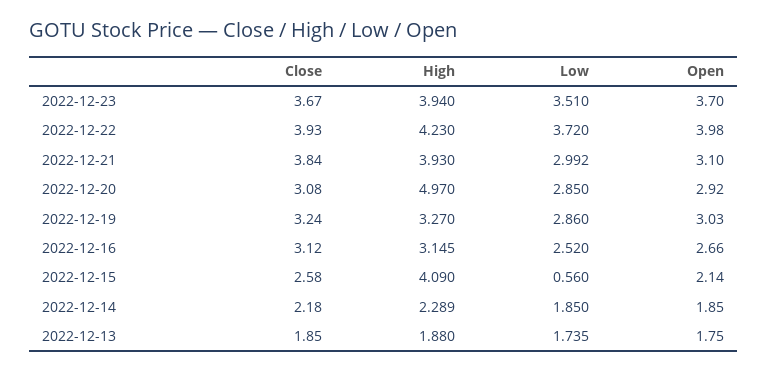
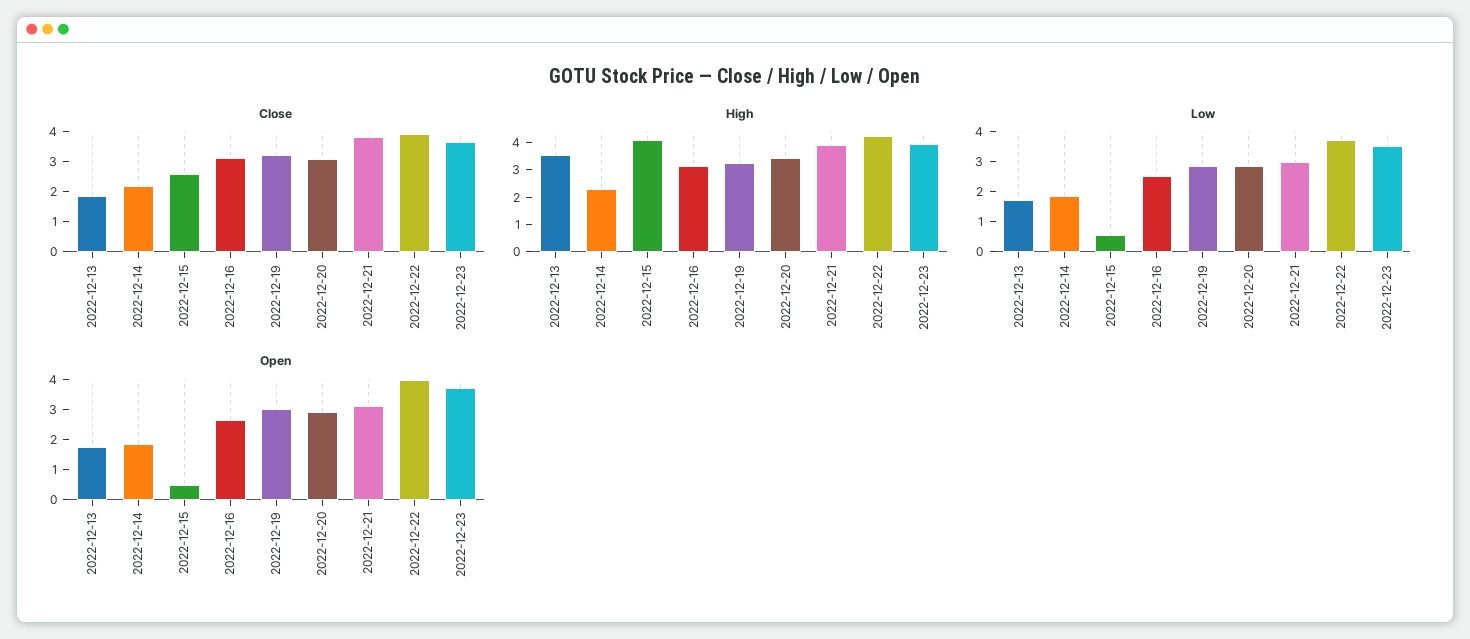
  {
    "Close": {
      "2022-12-23": 3.67,
      "2022-12-22": 3.93,
      "2022-12-21": 3.84,
      "2022-12-20": 3.08,
      "2022-12-19": 3.24,
      "2022-12-16": 3.12,
      "2022-12-15": 2.58,
      "2022-12-14": 2.18,
      "2022-12-13": 1.85
    },
    "High": {
      "2022-12-23": 3.94,
      "2022-12-22": 4.23,
      "2022-12-21": 3.93,
-     "2022-12-20": 4.97,
+     "2022-12-20": 3.5,
      "2022-12-19": 3.27,
      "2022-12-16": 3.145,
      "2022-12-15": 4.09,
      "2022-12-14": 2.289,
-     "2022-12-13": 1.88
+     "2022-12-13": 3.5
    },
    "Low": {
      "2022-12-23": 3.51,
      "2022-12-22": 3.72,
      "2022-12-21": 2.992,
      "2022-12-20": 2.85,
      "2022-12-19": 2.86,
      "2022-12-16": 2.52,
      "2022-12-15": 0.56,
      "2022-12-14": 1.85,
      "2022-12-13": 1.735
    },
    "Open": {
      "2022-12-23": 3.7,
      "2022-12-22": 3.98,
      "2022-12-21": 3.1,
      "2022-12-20": 2.92,
      "2022-12-19": 3.03,
      "2022-12-16": 2.66,
-     "2022-12-15": 2.14,
+     "2022-12-15": 0.5,
      "2022-12-14": 1.85,
      "2022-12-13": 1.75
    }
  }

